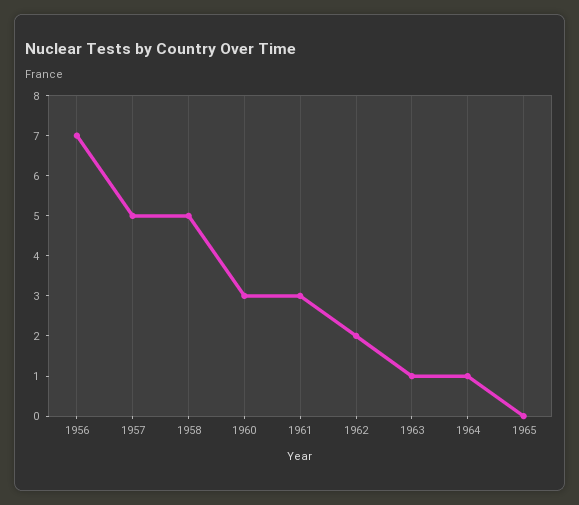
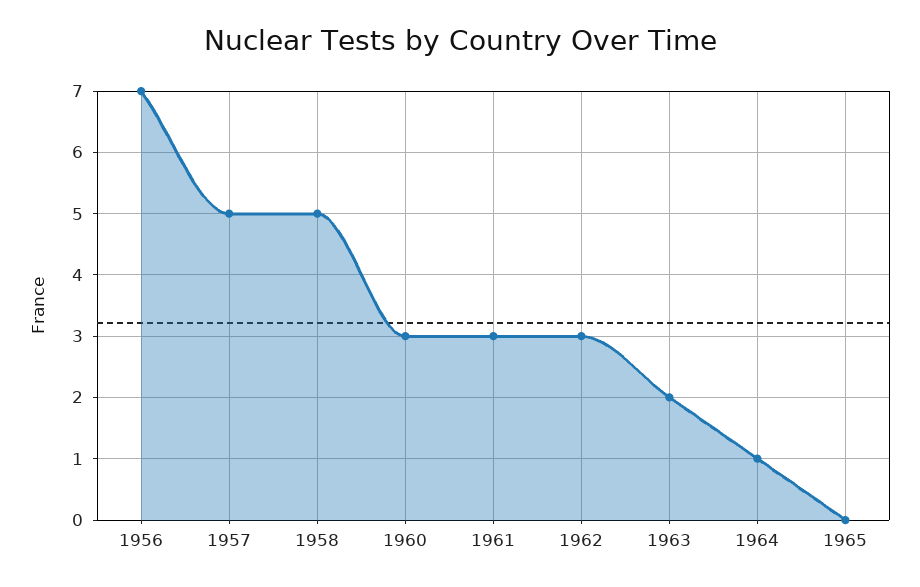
  {
    "1956": 7,
    "1957": 5,
    "1958": 5,
    "1960": 3,
    "1961": 3,
-   "1962": 2,
+   "1962": 3,
-   "1963": 1,
+   "1963": 2,
    "1964": 1,
    "1965": 0
  }

